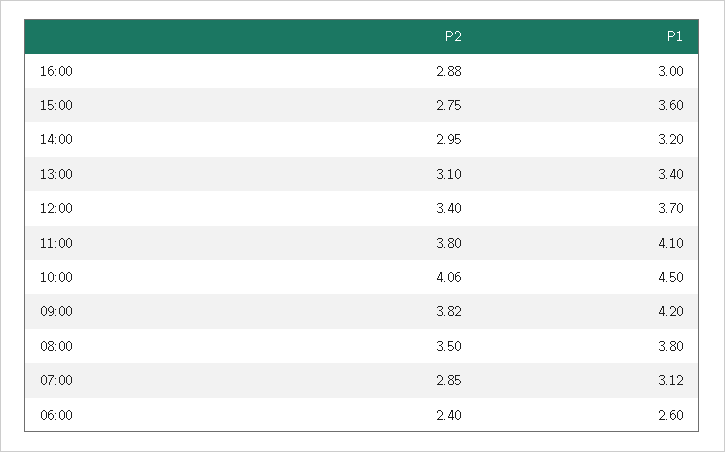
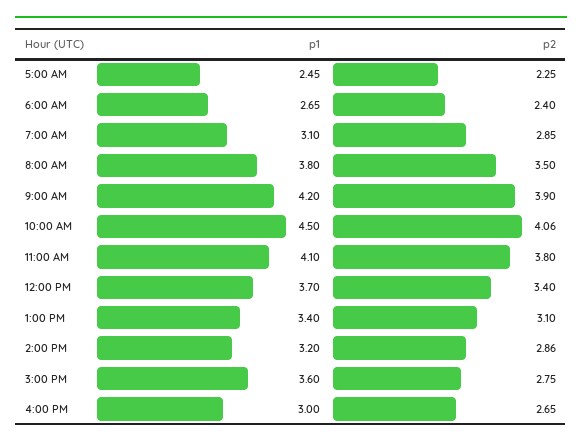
  {
    "P2": {
-     "16:00": 2.88,
+     "16:00": 2.65,
      "15:00": 2.75,
-     "14:00": 2.95,
+     "14:00": 2.86,
      "13:00": 3.1,
      "12:00": 3.4,
      "11:00": 3.8,
      "10:00": 4.06,
-     "09:00": 3.82,
+     "09:00": 3.9,
      "08:00": 3.5,
      "07:00": 2.85,
-     "06:00": 2.4
+     "06:00": 2.4,
+     "5:00 AM": 2.25
    },
    "P1": {
      "16:00": 3,
      "15:00": 3.6,
      "14:00": 3.2,
      "13:00": 3.4,
      "12:00": 3.7,
      "11:00": 4.1,
      "10:00": 4.5,
      "09:00": 4.2,
      "08:00": 3.8,
-     "07:00": 3.12,
+     "07:00": 3.1,
-     "06:00": 2.6
+     "06:00": 2.65,
+     "5:00 AM": 2.45
    }
  }

